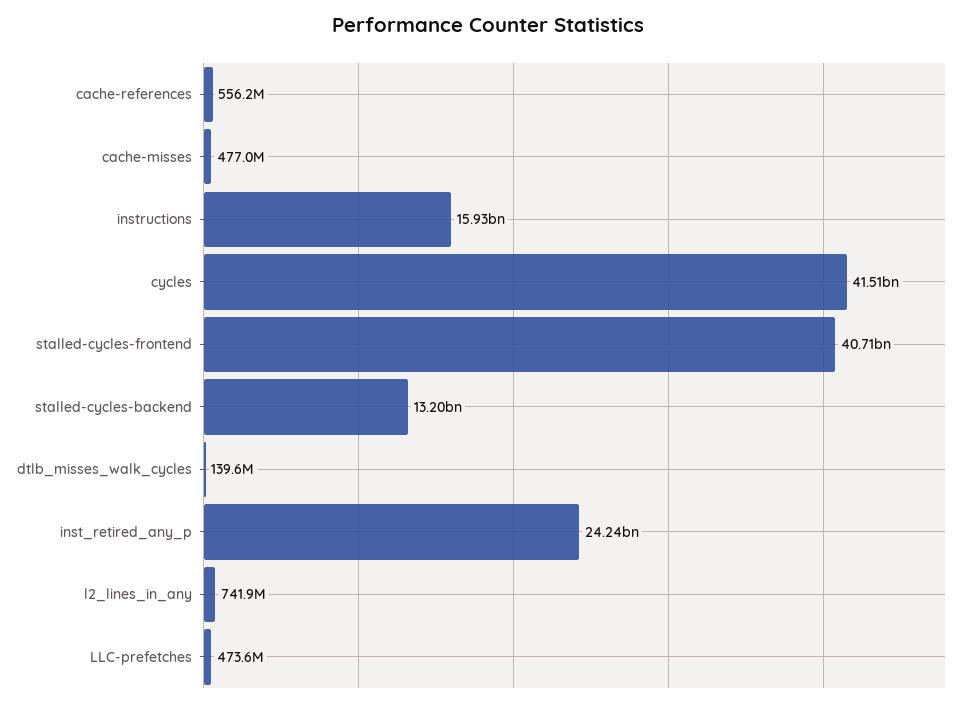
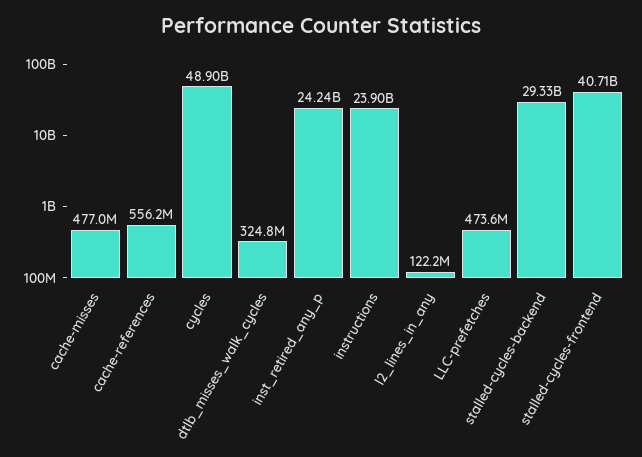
  {
    "cache-references": 556200000,
    "cache-misses": 477000000,
-   "instructions": 15930000000,
+   "instructions": 23900000000,
-   "cycles": 41510000000,
+   "cycles": 48900000000,
    "stalled-cycles-frontend": 40710000000,
-   "stalled-cycles-backend": 13200000000,
+   "stalled-cycles-backend": 29330000000,
-   "dtlb_misses_walk_cycles": 139600000,
+   "dtlb_misses_walk_cycles": 324800000,
    "inst_retired_any_p": 24240000000,
-   "l2_lines_in_any": 741900000,
+   "l2_lines_in_any": 122200000,
    "LLC-prefetches": 473600000
  }

